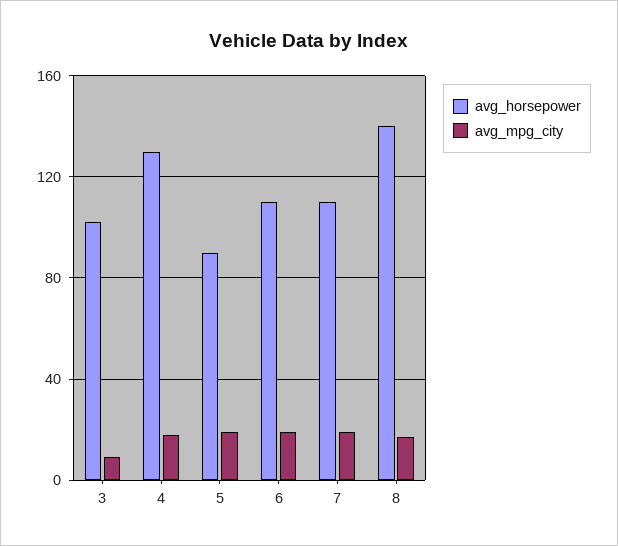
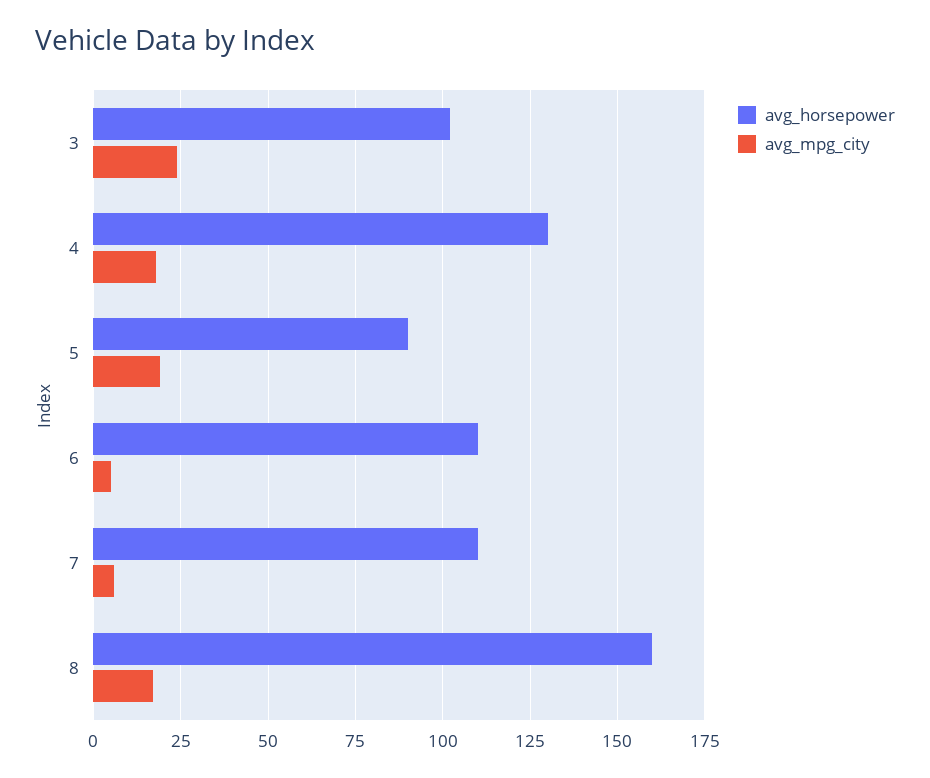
  {
    "avg_horsepower": {
      "3": 100,
      "4": 130,
      "5": 90,
      "6": 110,
      "7": 110,
-     "8": 140
+     "8": 160
    },
    "avg_mpg_city": {
-     "3": 10,
+     "3": 25,
      "4": 20,
      "5": 20,
-     "6": 20,
+     "6": 5,
-     "7": 20,
+     "7": 5,
      "8": 15
    }
  }

